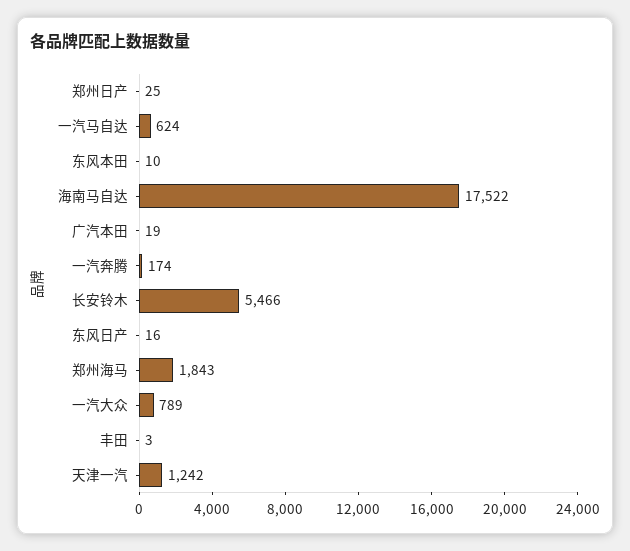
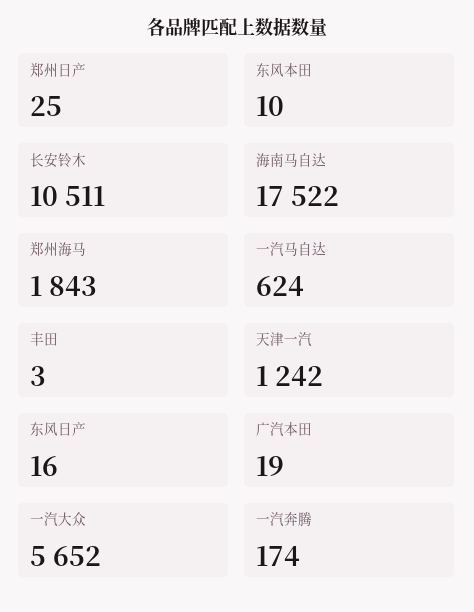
  {
    "郑州日产": 25,
    "一汽马自达": 624,
    "东风本田": 10,
    "海南马自达": 17522,
    "广汽本田": 19,
    "一汽奔腾": 174,
-   "长安铃木": 5466,
+   "长安铃木": 10511,
    "东风日产": 16,
    "郑州海马": 1843,
-   "一汽大众": 789,
+   "一汽大众": 5652,
    "丰田": 3,
    "天津一汽": 1242
  }

